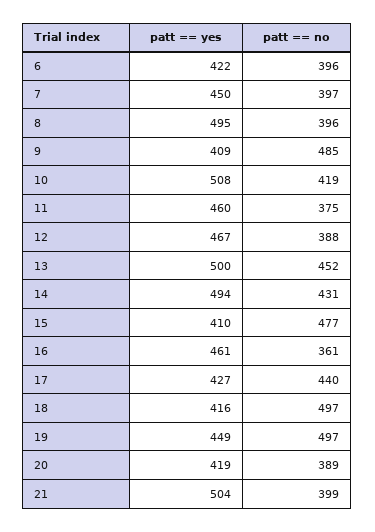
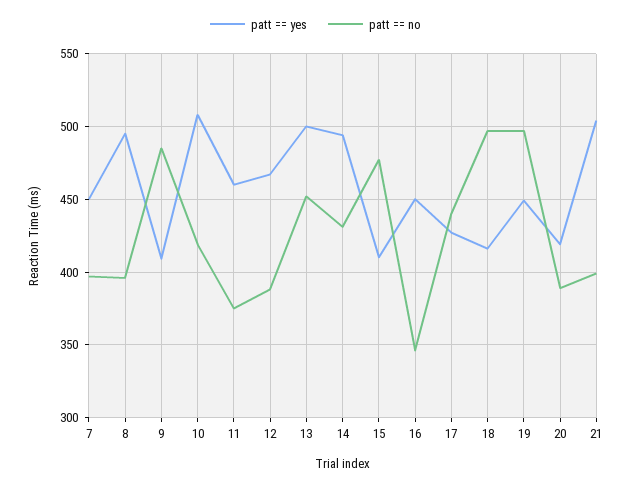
  {
    "patt == yes": {
-     "6": 422,
      "7": 450,
      "8": 495,
      "9": 409,
      "10": 508,
      "11": 460,
      "12": 467,
      "13": 500,
      "14": 494,
      "15": 410,
-     "16": 461,
+     "16": 450,
      "17": 427,
      "18": 416,
      "19": 449,
      "20": 419,
      "21": 504
    },
    "patt == no": {
-     "6": 396,
      "7": 397,
      "8": 396,
      "9": 485,
      "10": 419,
      "11": 375,
      "12": 388,
      "13": 452,
      "14": 431,
      "15": 477,
-     "16": 361,
+     "16": 345,
      "17": 440,
      "18": 497,
      "19": 497,
      "20": 389,
      "21": 399
    }
  }

